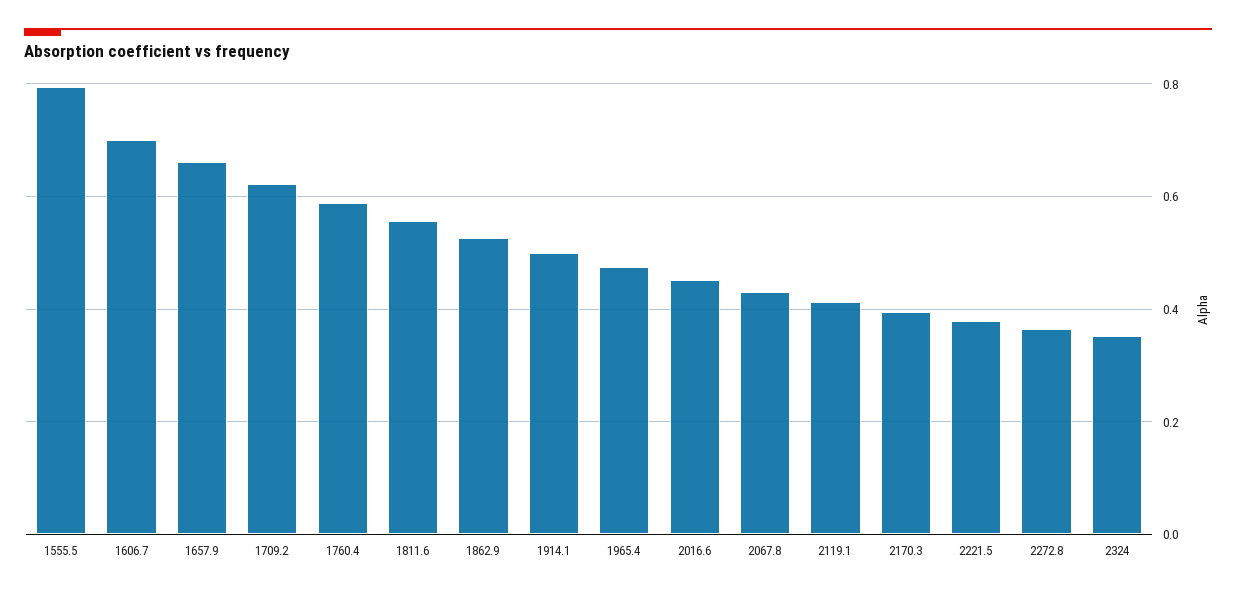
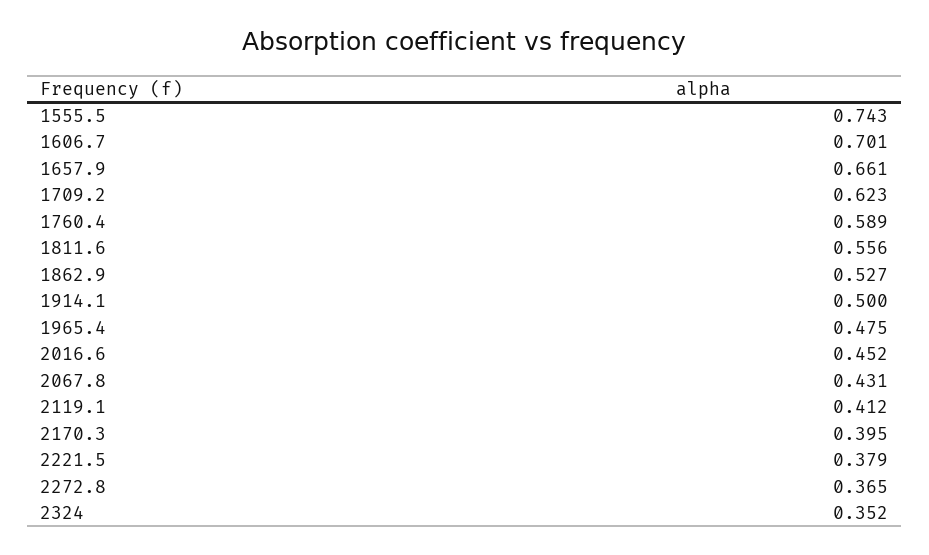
  {
-   "1555.5": 0.8,
+   "1555.5": 0.743,
    "1606.7": 0.701,
    "1657.9": 0.661,
    "1709.2": 0.623,
    "1760.4": 0.589,
    "1811.6": 0.556,
    "1862.9": 0.527,
    "1914.1": 0.5,
    "1965.4": 0.475,
    "2016.6": 0.452,
    "2067.8": 0.431,
    "2119.1": 0.412,
    "2170.3": 0.395,
    "2221.5": 0.379,
    "2272.8": 0.365,
    "2324": 0.352
  }

